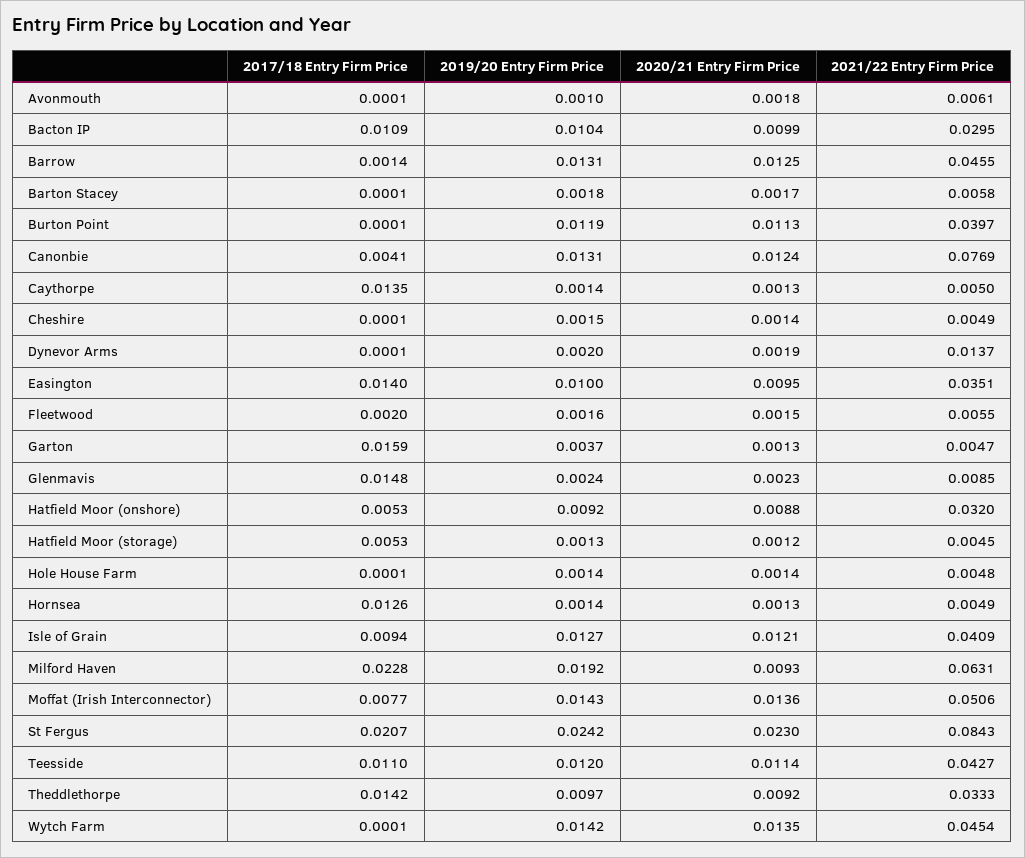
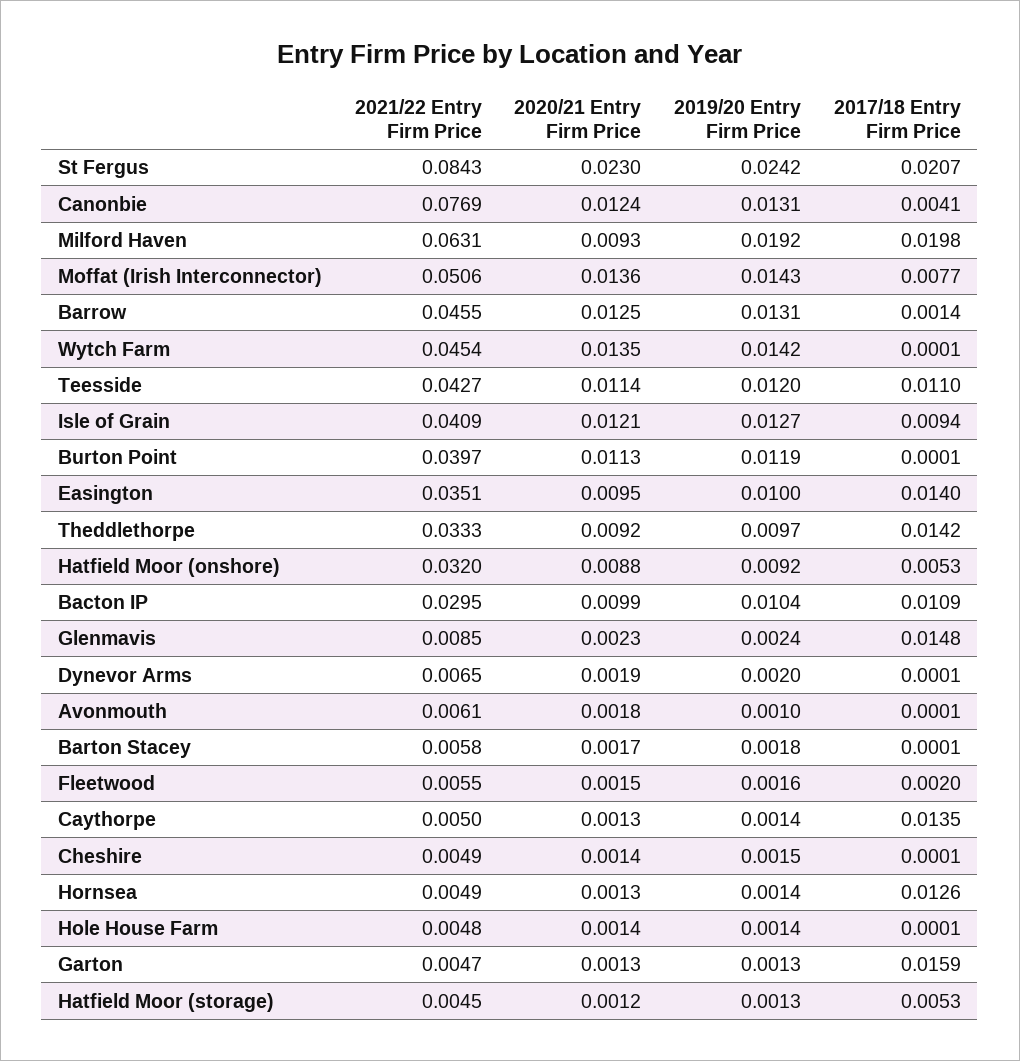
  {
    "2017/18 Entry Firm Price": {
      "Avonmouth": 0.0001,
      "Bacton IP": 0.0109,
      "Barrow": 0.0014,
      "Barton Stacey": 0.0001,
      "Burton Point": 0.0001,
      "Canonbie": 0.0041,
      "Caythorpe": 0.0135,
      "Cheshire": 0.0001,
      "Dynevor Arms": 0.0001,
      "Easington": 0.014,
      "Fleetwood": 0.002,
      "Garton": 0.0159,
      "Glenmavis": 0.0148,
      "Hatfield Moor (onshore)": 0.0053,
      "Hatfield Moor (storage)": 0.0053,
      "Hole House Farm": 0.0001,
      "Hornsea": 0.0126,
      "Isle of Grain": 0.0094,
-     "Milford Haven": 0.0228,
+     "Milford Haven": 0.0198,
      "Moffat (Irish Interconnector)": 0.0077,
      "St Fergus": 0.0207,
      "Teesside": 0.011,
      "Theddlethorpe": 0.0142,
      "Wytch Farm": 0.0001
    },
    "2019/20 Entry Firm Price": {
      "Avonmouth": 0.001,
      "Bacton IP": 0.0104,
      "Barrow": 0.0131,
      "Barton Stacey": 0.0018,
      "Burton Point": 0.0119,
      "Canonbie": 0.0131,
      "Caythorpe": 0.0014,
      "Cheshire": 0.0015,
      "Dynevor Arms": 0.002,
      "Easington": 0.01,
      "Fleetwood": 0.0016,
-     "Garton": 0.0037,
+     "Garton": 0.0013,
      "Glenmavis": 0.0024,
      "Hatfield Moor (onshore)": 0.0092,
      "Hatfield Moor (storage)": 0.0013,
      "Hole House Farm": 0.0014,
      "Hornsea": 0.0014,
      "Isle of Grain": 0.0127,
      "Milford Haven": 0.0192,
      "Moffat (Irish Interconnector)": 0.0143,
      "St Fergus": 0.0242,
      "Teesside": 0.012,
      "Theddlethorpe": 0.0097,
      "Wytch Farm": 0.0142
    },
    "2020/21 Entry Firm Price": {
      "Avonmouth": 0.0018,
      "Bacton IP": 0.0099,
      "Barrow": 0.0125,
      "Barton Stacey": 0.0017,
      "Burton Point": 0.0113,
      "Canonbie": 0.0124,
      "Caythorpe": 0.0013,
      "Cheshire": 0.0014,
      "Dynevor Arms": 0.0019,
      "Easington": 0.0095,
      "Fleetwood": 0.0015,
      "Garton": 0.0013,
      "Glenmavis": 0.0023,
      "Hatfield Moor (onshore)": 0.0088,
      "Hatfield Moor (storage)": 0.0012,
      "Hole House Farm": 0.0014,
      "Hornsea": 0.0013,
      "Isle of Grain": 0.0121,
      "Milford Haven": 0.0093,
      "Moffat (Irish Interconnector)": 0.0136,
      "St Fergus": 0.023,
      "Teesside": 0.0114,
      "Theddlethorpe": 0.0092,
      "Wytch Farm": 0.0135
    },
    "2021/22 Entry Firm Price": {
      "Avonmouth": 0.0061,
      "Bacton IP": 0.0295,
      "Barrow": 0.0455,
      "Barton Stacey": 0.0058,
      "Burton Point": 0.0397,
      "Canonbie": 0.0769,
      "Caythorpe": 0.005,
      "Cheshire": 0.0049,
-     "Dynevor Arms": 0.0137,
+     "Dynevor Arms": 0.0065,
      "Easington": 0.0351,
      "Fleetwood": 0.0055,
      "Garton": 0.0047,
      "Glenmavis": 0.0085,
      "Hatfield Moor (onshore)": 0.032,
      "Hatfield Moor (storage)": 0.0045,
      "Hole House Farm": 0.0048,
      "Hornsea": 0.0049,
      "Isle of Grain": 0.0409,
      "Milford Haven": 0.0631,
      "Moffat (Irish Interconnector)": 0.0506,
      "St Fergus": 0.0843,
      "Teesside": 0.0427,
      "Theddlethorpe": 0.0333,
      "Wytch Farm": 0.0454
    }
  }

